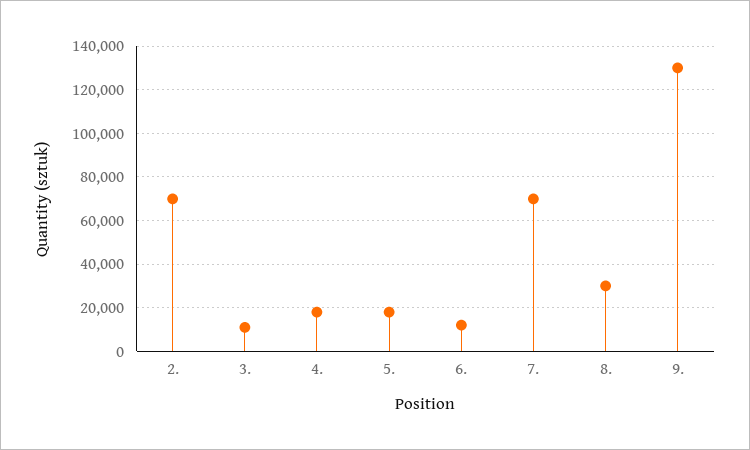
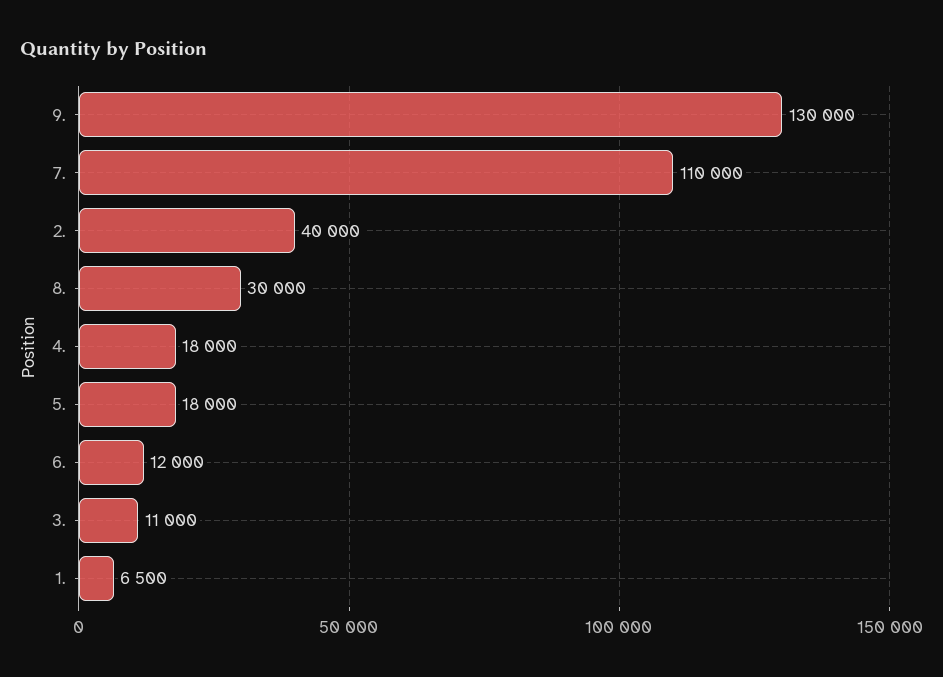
  {
-   "2.": 70000,
+   "2.": 40000,
    "3.": 11000,
    "4.": 18000,
    "5.": 18000,
    "6.": 12000,
-   "7.": 70000,
+   "7.": 110000,
    "8.": 30000,
-   "9.": 130000
+   "9.": 130000,
+   "1.": 6500
  }

